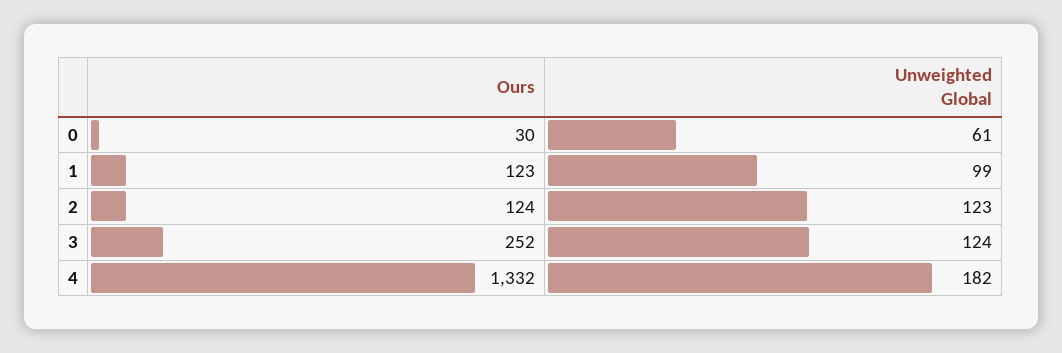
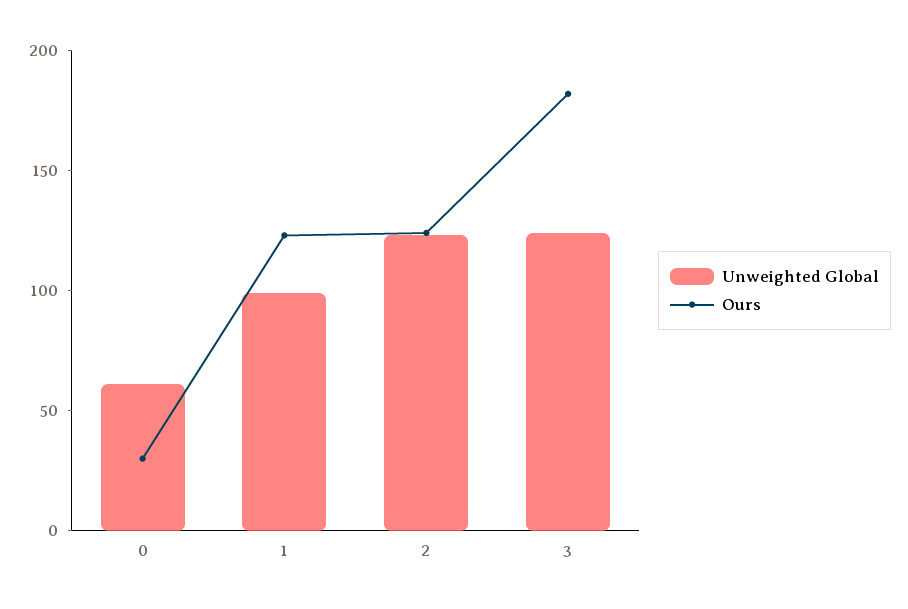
  {
    "Ours": {
      "0": 30,
      "1": 123,
      "2": 124,
-     "3": 252,
+     "3": 180
-     "4": 1332
    },
    "Unweighted Global": {
      "0": 61,
      "1": 99,
      "2": 123,
-     "3": 124,
+     "3": 124
-     "4": 182
    }
  }

